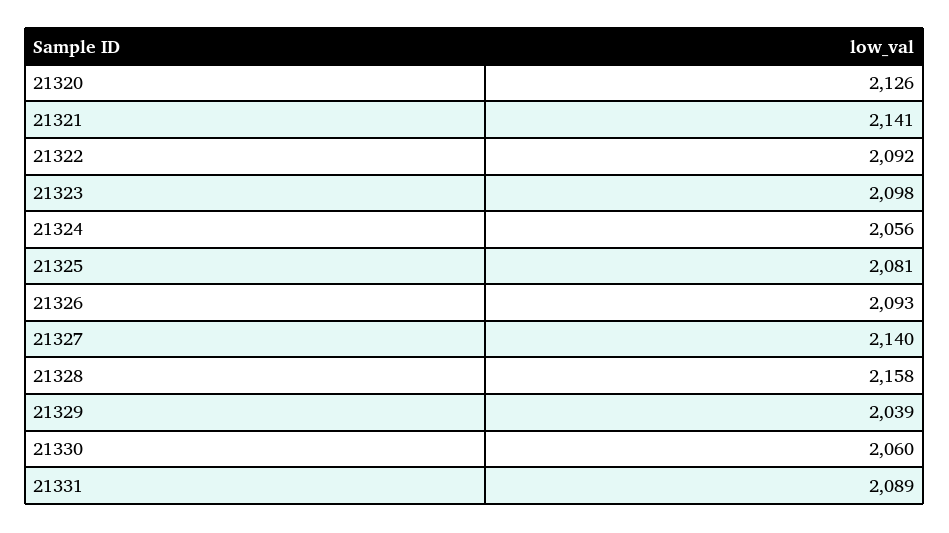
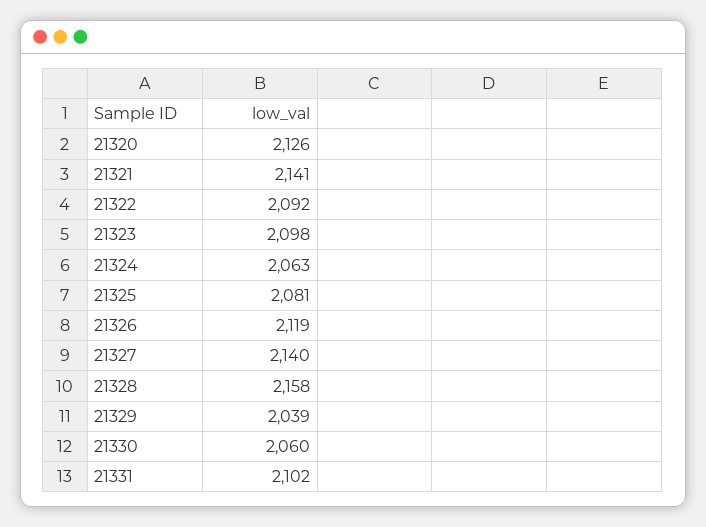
  {
    "21320": 2126,
    "21321": 2141,
    "21322": 2092,
    "21323": 2098,
-   "21324": 2056,
+   "21324": 2063,
    "21325": 2081,
-   "21326": 2093,
+   "21326": 2119,
    "21327": 2140,
    "21328": 2158,
    "21329": 2039,
    "21330": 2060,
-   "21331": 2089
+   "21331": 2102
  }

